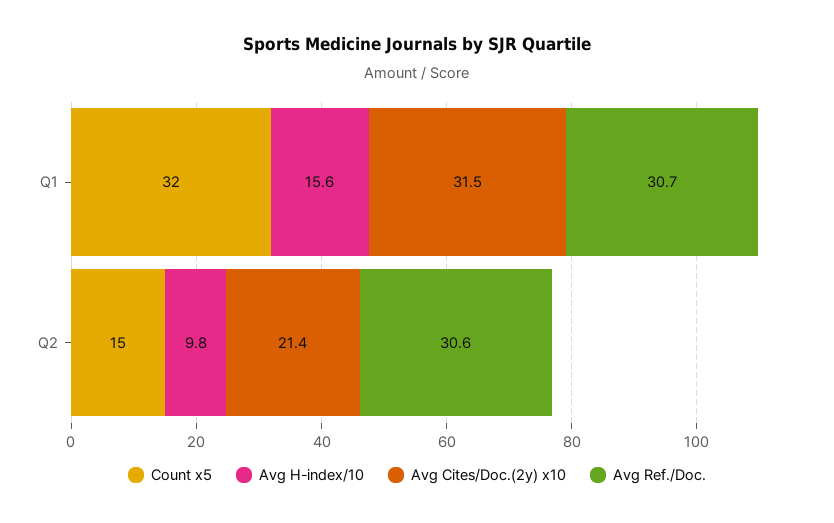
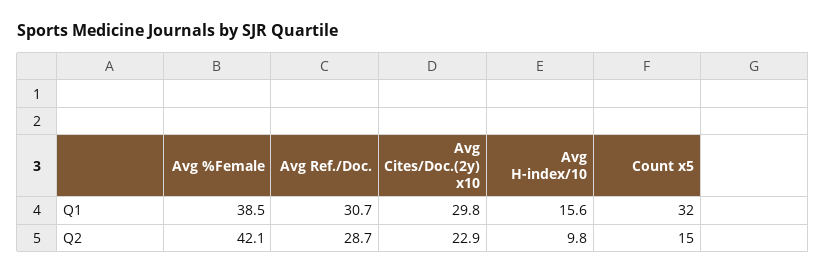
  {
    "Count x5": {
      "Q1": 32,
      "Q2": 15
    },
    "Avg H-index/10": {
      "Q1": 15.6,
      "Q2": 9.8
    },
    "Avg Cites/Doc.(2y) x10": {
-     "Q1": 31.5,
+     "Q1": 29.8,
-     "Q2": 21.4
+     "Q2": 22.9
    },
    "Avg Ref./Doc.": {
      "Q1": 30.7,
-     "Q2": 30.6
+     "Q2": 28.7
-   }
+   },
+   "Avg %Female": {
+     "Q1": 38.5,
+     "Q2": 42.1
+   }
  }

